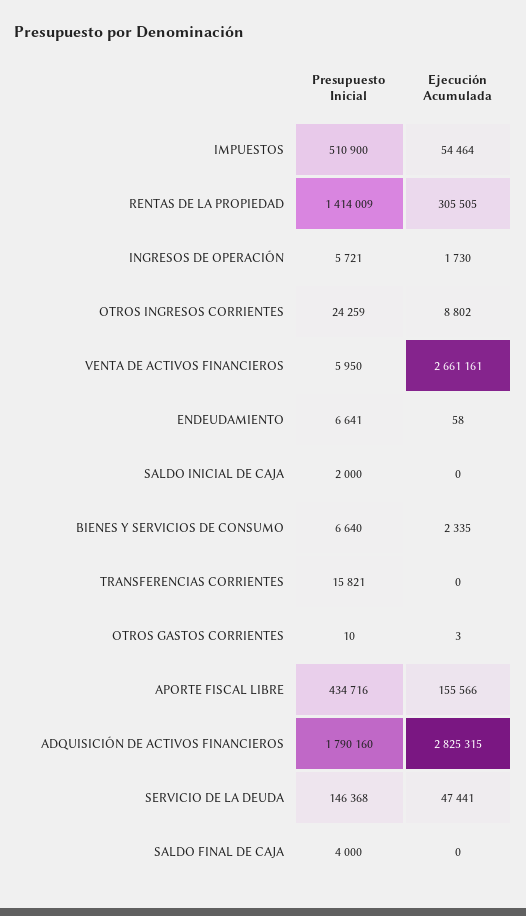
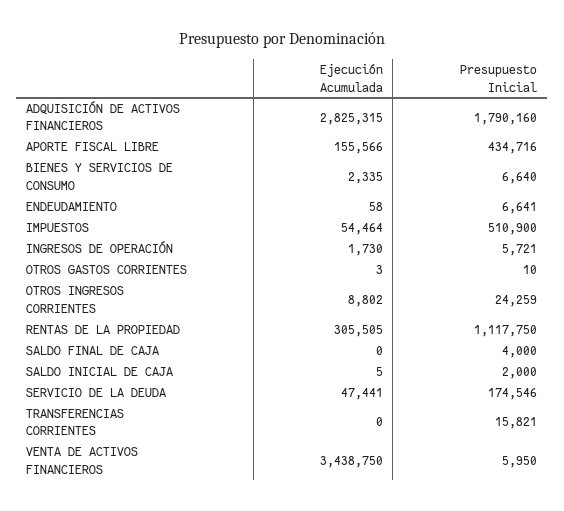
  {
    "Presupuesto Inicial": {
      "IMPUESTOS": 510900,
-     "RENTAS DE LA PROPIEDAD": 1414009,
+     "RENTAS DE LA PROPIEDAD": 1117750,
      "INGRESOS DE OPERACIÓN": 5721,
      "OTROS INGRESOS CORRIENTES": 24259,
      "VENTA DE ACTIVOS FINANCIEROS": 5950,
      "ENDEUDAMIENTO": 6641,
      "SALDO INICIAL DE CAJA": 2000,
      "BIENES Y SERVICIOS DE CONSUMO": 6640,
      "TRANSFERENCIAS CORRIENTES": 15821,
      "OTROS GASTOS CORRIENTES": 10,
      "APORTE FISCAL LIBRE": 434716,
      "ADQUISICIÓN DE ACTIVOS FINANCIEROS": 1790160,
-     "SERVICIO DE LA DEUDA": 146368,
+     "SERVICIO DE LA DEUDA": 174546,
      "SALDO FINAL DE CAJA": 4000
    },
    "Ejecución Acumulada": {
      "IMPUESTOS": 54464,
      "RENTAS DE LA PROPIEDAD": 305505,
      "INGRESOS DE OPERACIÓN": 1730,
      "OTROS INGRESOS CORRIENTES": 8802,
-     "VENTA DE ACTIVOS FINANCIEROS": 2661161,
+     "VENTA DE ACTIVOS FINANCIEROS": 3438750,
      "ENDEUDAMIENTO": 58,
-     "SALDO INICIAL DE CAJA": 0,
+     "SALDO INICIAL DE CAJA": 5,
      "BIENES Y SERVICIOS DE CONSUMO": 2335,
      "TRANSFERENCIAS CORRIENTES": 0,
      "OTROS GASTOS CORRIENTES": 3,
      "APORTE FISCAL LIBRE": 155566,
      "ADQUISICIÓN DE ACTIVOS FINANCIEROS": 2825315,
      "SERVICIO DE LA DEUDA": 47441,
      "SALDO FINAL DE CAJA": 0
    }
  }

